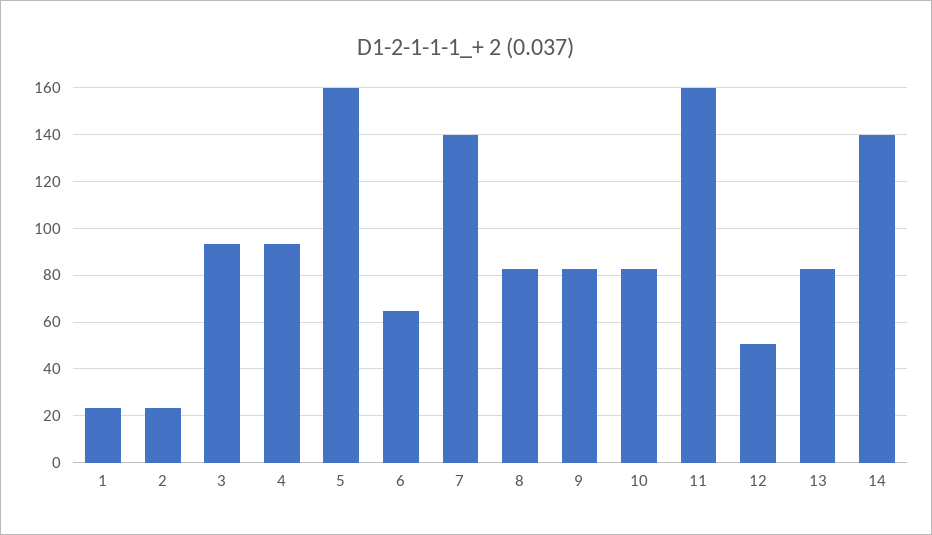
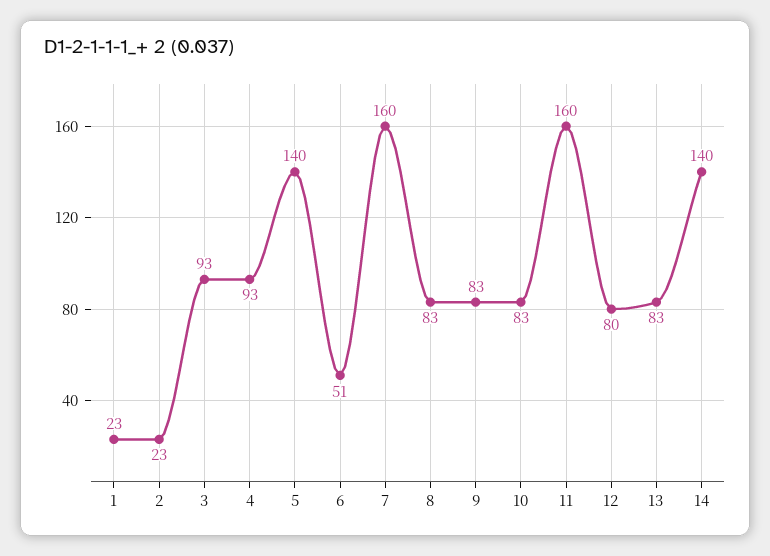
  {
    "1": 23,
    "2": 23,
    "3": 93,
    "4": 93,
-   "5": 160,
+   "5": 140,
-   "6": 65,
+   "6": 51,
-   "7": 140,
+   "7": 160,
    "8": 83,
    "9": 83,
    "10": 83,
    "11": 160,
-   "12": 50,
+   "12": 80,
    "13": 83,
    "14": 140
  }

